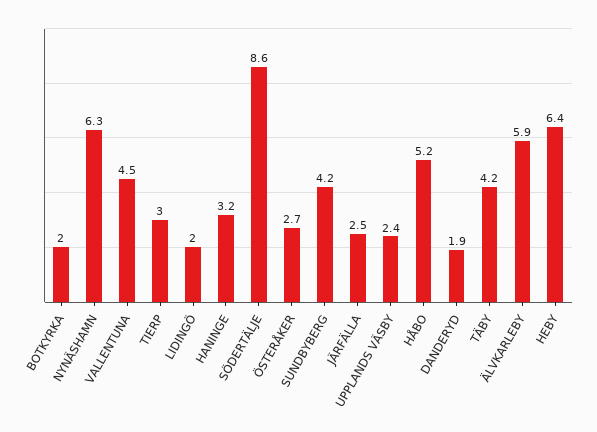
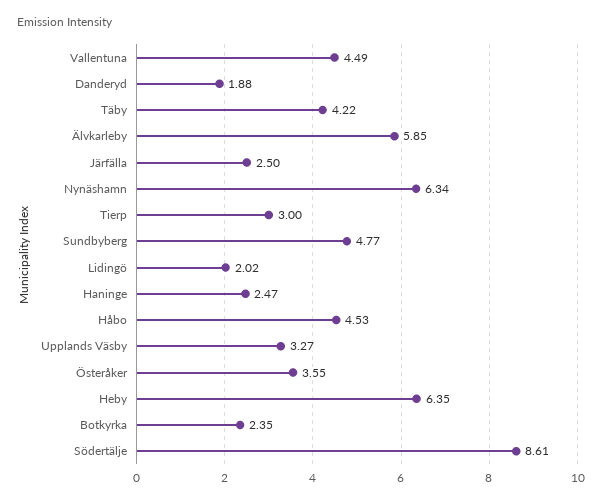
  {
-   "BOTKYRKA": 2,
+   "BOTKYRKA": 2.35,
    "NYNÄSHAMN": 6.34,
    "VALLENTUNA": 4.49,
    "TIERP": 3,
    "LIDINGÖ": 2.02,
-   "HANINGE": 3.2,
+   "HANINGE": 2.47,
    "SÖDERTÄLJE": 8.61,
-   "ÖSTERÅKER": 2.7,
+   "ÖSTERÅKER": 3.55,
-   "SUNDBYBERG": 4.2,
+   "SUNDBYBERG": 4.77,
    "JÄRFÄLLA": 2.5,
-   "UPPLANDS VÄSBY": 2.4,
+   "UPPLANDS VÄSBY": 3.27,
-   "HÅBO": 5.2,
+   "HÅBO": 4.53,
    "DANDERYD": 1.88,
    "TÄBY": 4.22,
    "ÄLVKARLEBY": 5.85,
    "HEBY": 6.35
  }

